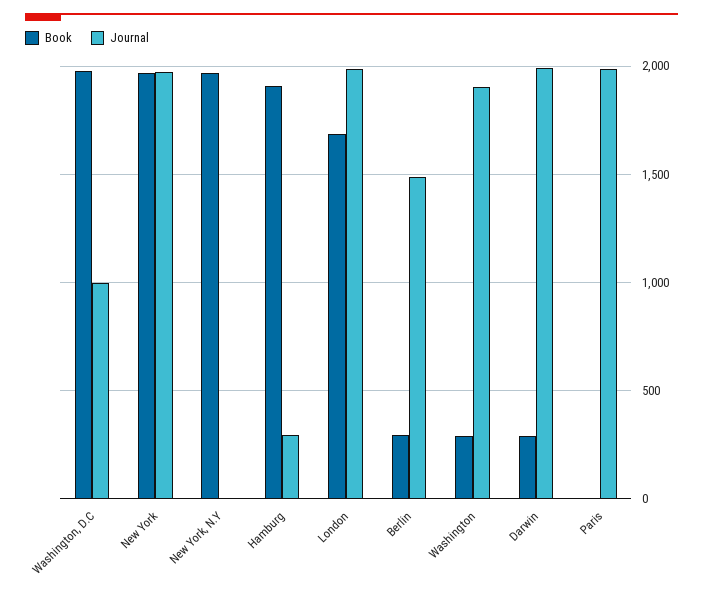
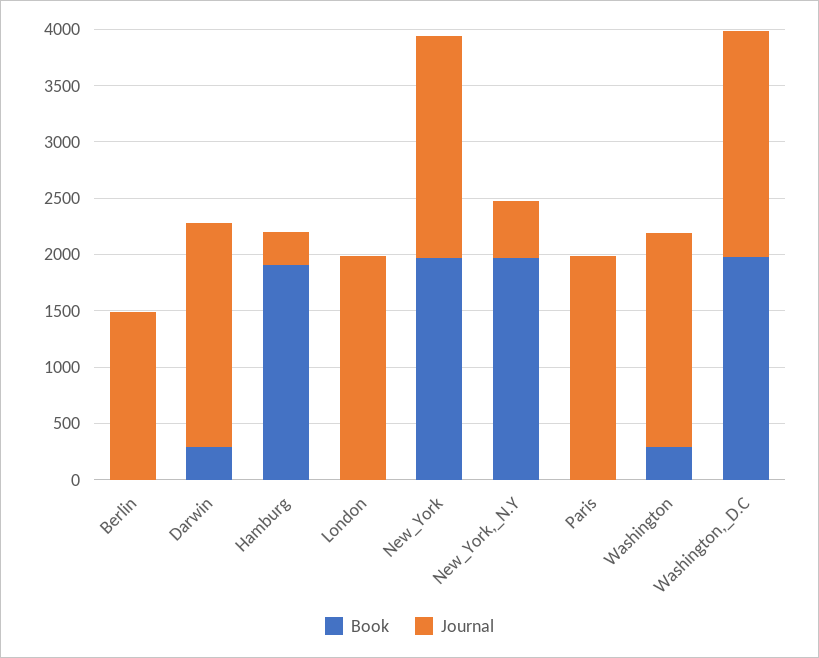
  {
    "Book": {
      "Washington, D.C": 2000,
      "New York": 1950,
      "New York, N.Y": 1950,
      "Hamburg": 1900,
-     "London": 1700,
+     "London": 0,
-     "Berlin": 300,
+     "Berlin": 0,
      "Washington": 300,
      "Darwin": 300,
      "Paris": 0
    },
    "Journal": {
-     "Washington, D.C": 1000,
+     "Washington, D.C": 2000,
      "New York": 1950,
-     "New York, N.Y": 0,
+     "New York, N.Y": 500,
      "Hamburg": 300,
      "London": 2000,
      "Berlin": 1500,
      "Washington": 1900,
      "Darwin": 2000,
      "Paris": 2000
    }
  }

